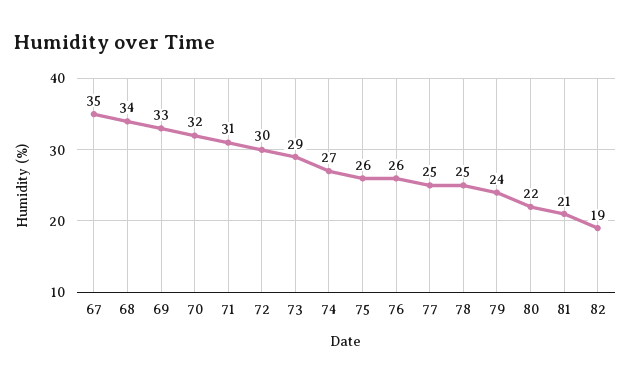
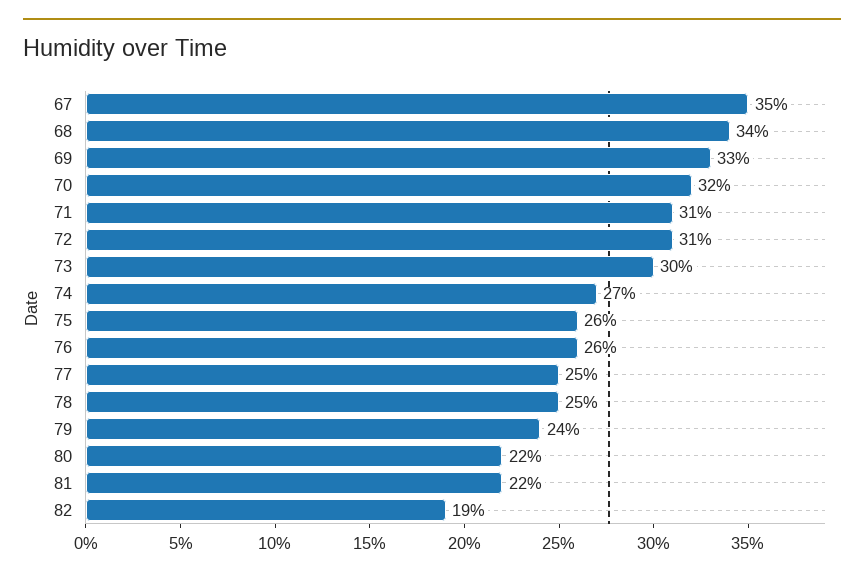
  {
    "67": 35,
    "68": 34,
    "69": 33,
    "70": 32,
    "71": 31,
-   "72": 30,
+   "72": 31,
-   "73": 29,
+   "73": 30,
    "74": 27,
    "75": 26,
    "76": 26,
    "77": 25,
    "78": 25,
    "79": 24,
    "80": 22,
-   "81": 21,
+   "81": 22,
    "82": 19
  }

